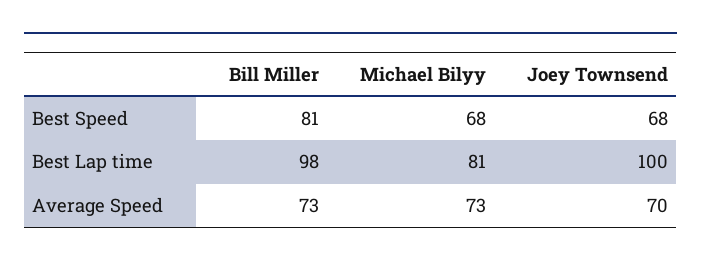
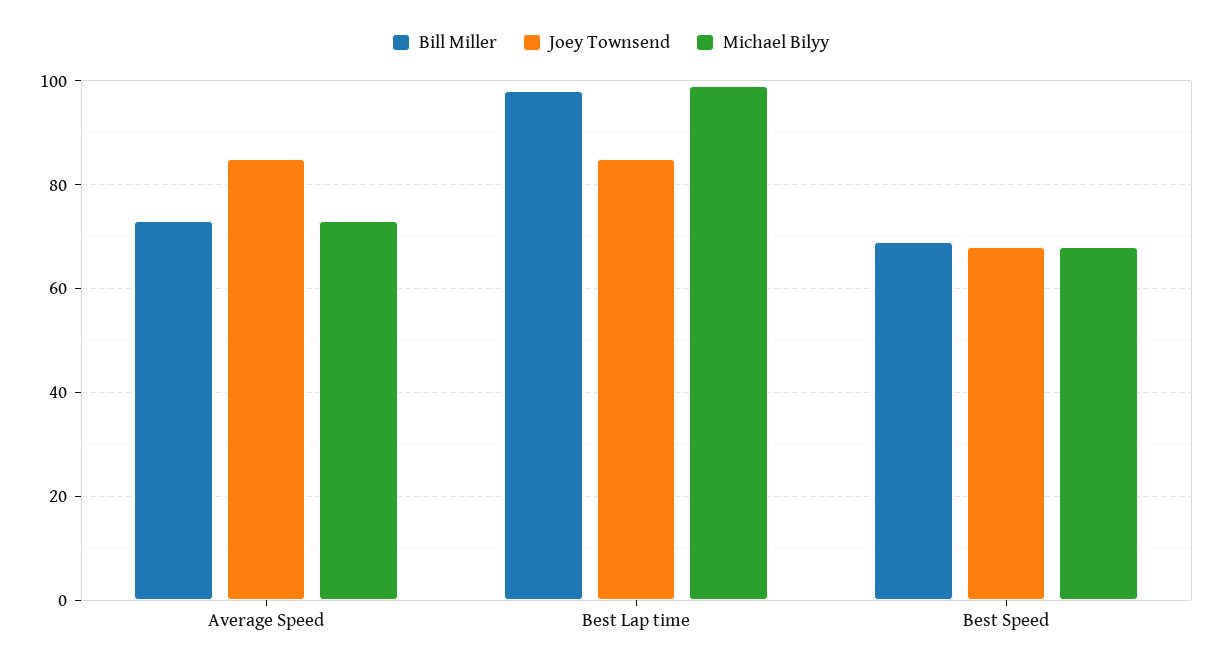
  {
    "Bill Miller": {
-     "Best Speed": 81,
+     "Best Speed": 70,
      "Best Lap time": 98,
      "Average Speed": 73
    },
    "Michael Bilyy": {
      "Best Speed": 68,
-     "Best Lap time": 81,
+     "Best Lap time": 100,
      "Average Speed": 73
    },
    "Joey Townsend": {
      "Best Speed": 68,
-     "Best Lap time": 100,
+     "Best Lap time": 85,
-     "Average Speed": 70
+     "Average Speed": 85
    }
  }

